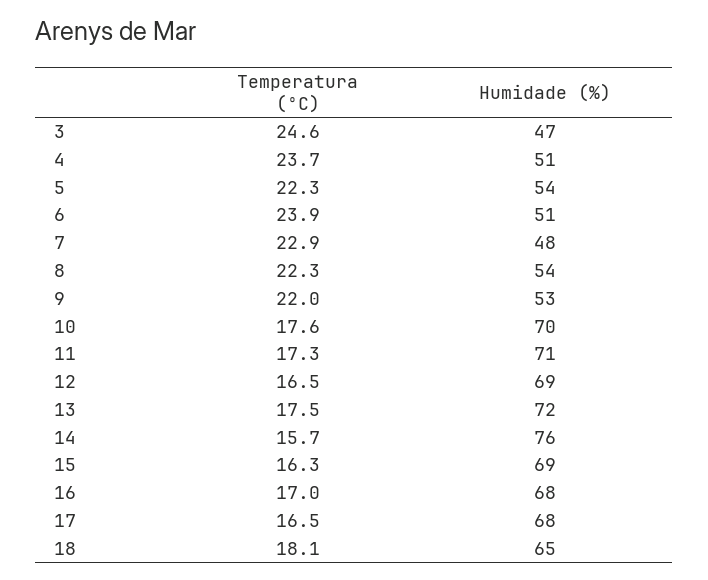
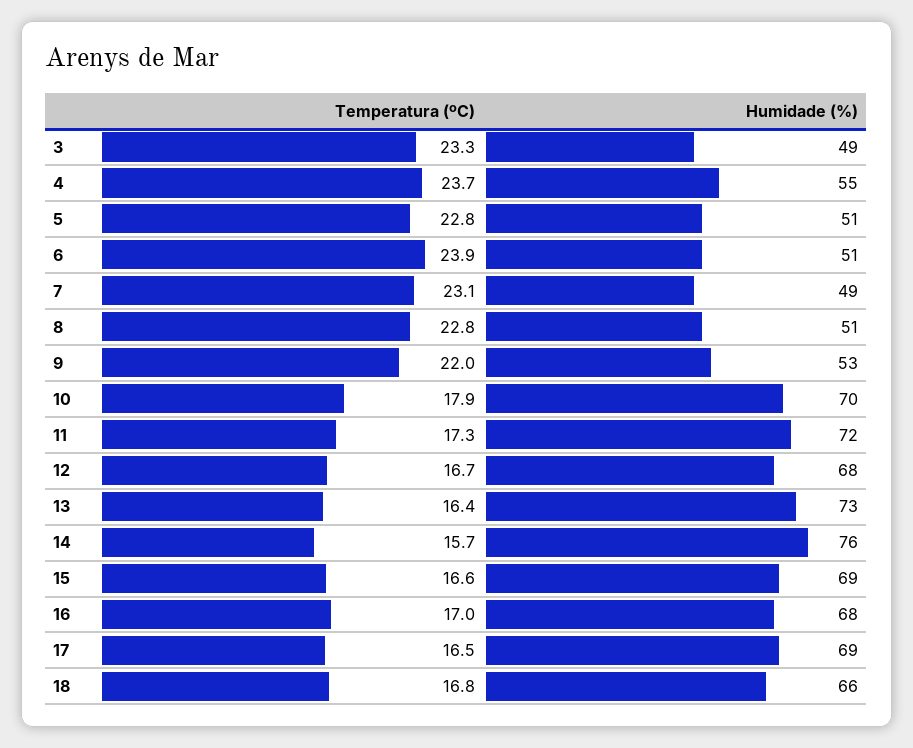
  {
    "Temperatura (ºC)": {
-     "3": 24.6,
+     "3": 23.3,
      "4": 23.7,
-     "5": 22.3,
+     "5": 22.8,
      "6": 23.9,
-     "7": 22.9,
+     "7": 23.1,
-     "8": 22.3,
+     "8": 22.8,
      "9": 22,
-     "10": 17.6,
+     "10": 17.9,
      "11": 17.3,
-     "12": 16.5,
+     "12": 16.7,
-     "13": 17.5,
+     "13": 16.4,
      "14": 15.7,
-     "15": 16.3,
+     "15": 16.6,
      "16": 17,
      "17": 16.5,
-     "18": 18.1
+     "18": 16.8
    },
    "Humidade (%)": {
-     "3": 47,
+     "3": 49,
-     "4": 51,
+     "4": 55,
-     "5": 54,
+     "5": 51,
      "6": 51,
-     "7": 48,
+     "7": 49,
-     "8": 54,
+     "8": 51,
      "9": 53,
      "10": 70,
-     "11": 71,
+     "11": 72,
-     "12": 69,
+     "12": 68,
-     "13": 72,
+     "13": 73,
      "14": 76,
      "15": 69,
      "16": 68,
-     "17": 68,
+     "17": 69,
-     "18": 65
+     "18": 66
    }
  }

